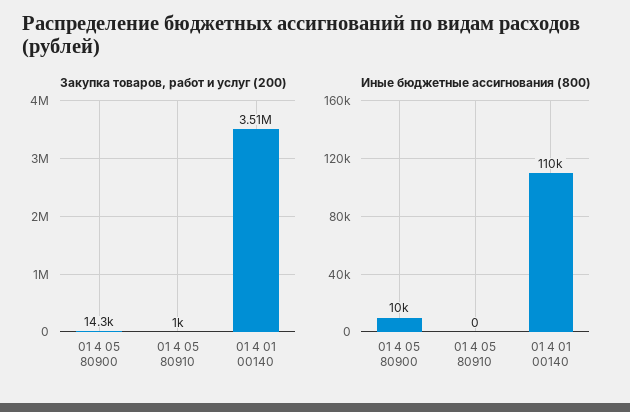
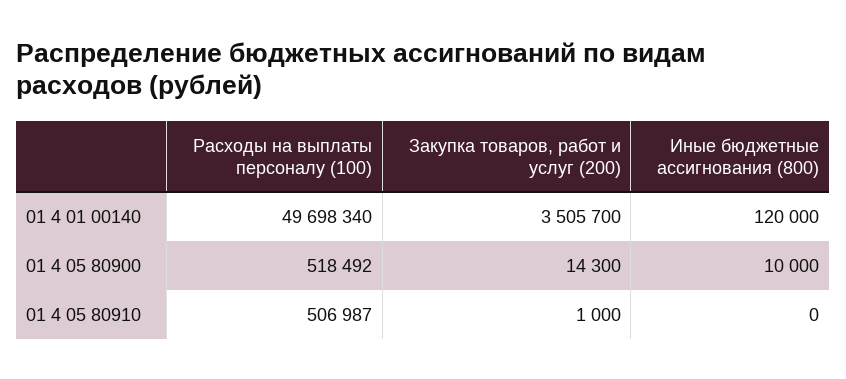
  {
    "Закупка товаров, работ и услуг (200)": {
      "01 4 05 80900": 14300,
      "01 4 05 80910": 1000,
      "01 4 01 00140": 3505700
    },
    "Иные бюджетные ассигнования (800)": {
      "01 4 05 80900": 10000,
      "01 4 05 80910": 0,
-     "01 4 01 00140": 110000
+     "01 4 01 00140": 120000
-   }
+   },
+   "Расходы на выплаты персоналу (100)": {
+     "01 4 01 00140": 49698340,
+     "01 4 05 80900": 518492,
+     "01 4 05 80910": 506987
+   }
  }

